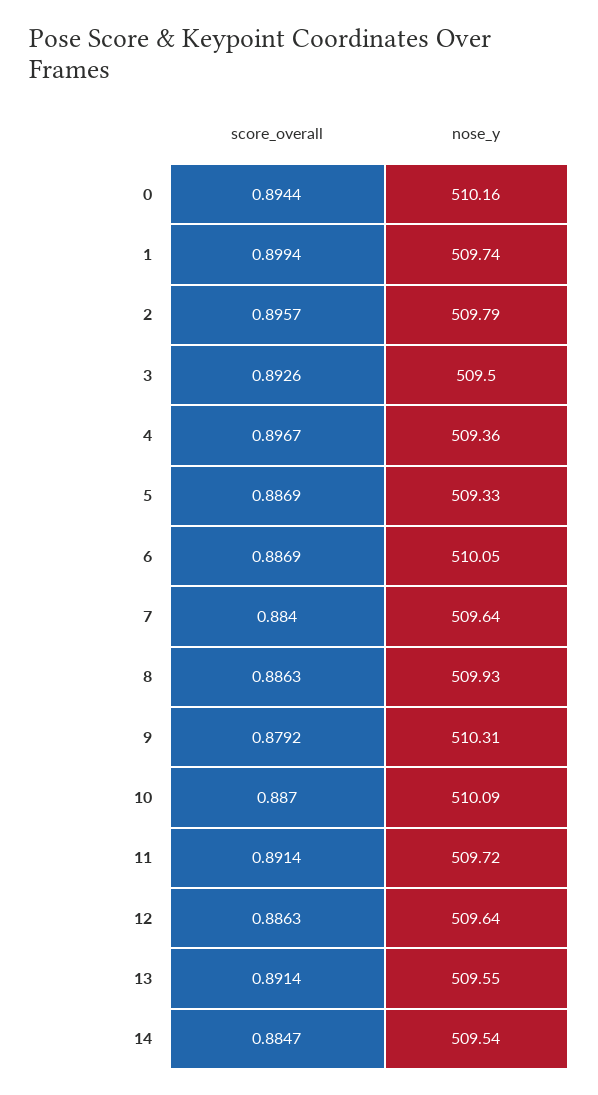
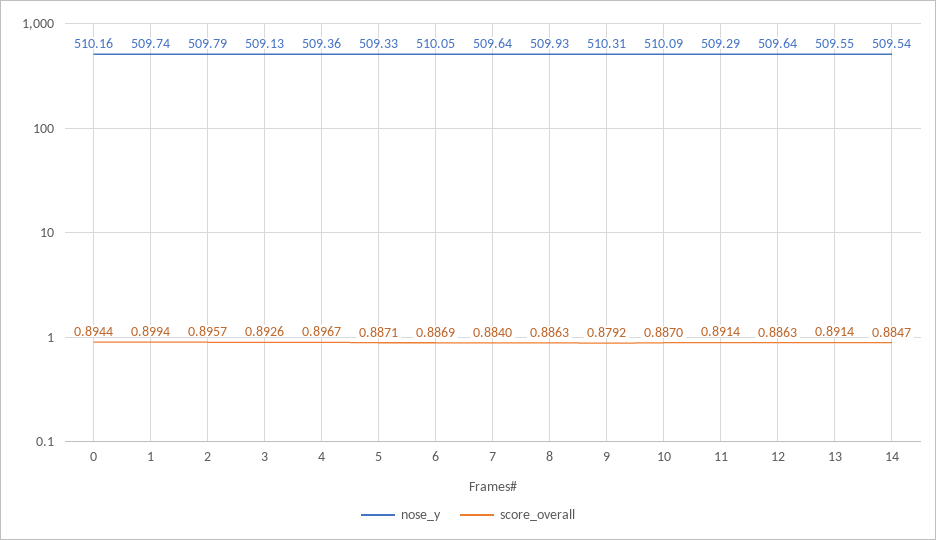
  {
    "score_overall": {
      "0": 0.8944,
      "1": 0.8994,
      "2": 0.8957,
      "3": 0.8926,
      "4": 0.8967,
-     "5": 0.8869,
+     "5": 0.8871,
      "6": 0.8869,
      "7": 0.884,
      "8": 0.8863,
      "9": 0.8792,
      "10": 0.887,
      "11": 0.8914,
      "12": 0.8863,
      "13": 0.8914,
      "14": 0.8847
    },
    "nose_y": {
      "0": 510.16,
      "1": 509.74,
      "2": 509.79,
-     "3": 509.5,
+     "3": 509.13,
      "4": 509.36,
      "5": 509.33,
      "6": 510.05,
      "7": 509.64,
      "8": 509.93,
      "9": 510.31,
      "10": 510.09,
-     "11": 509.72,
+     "11": 509.29,
      "12": 509.64,
      "13": 509.55,
      "14": 509.54
    }
  }

